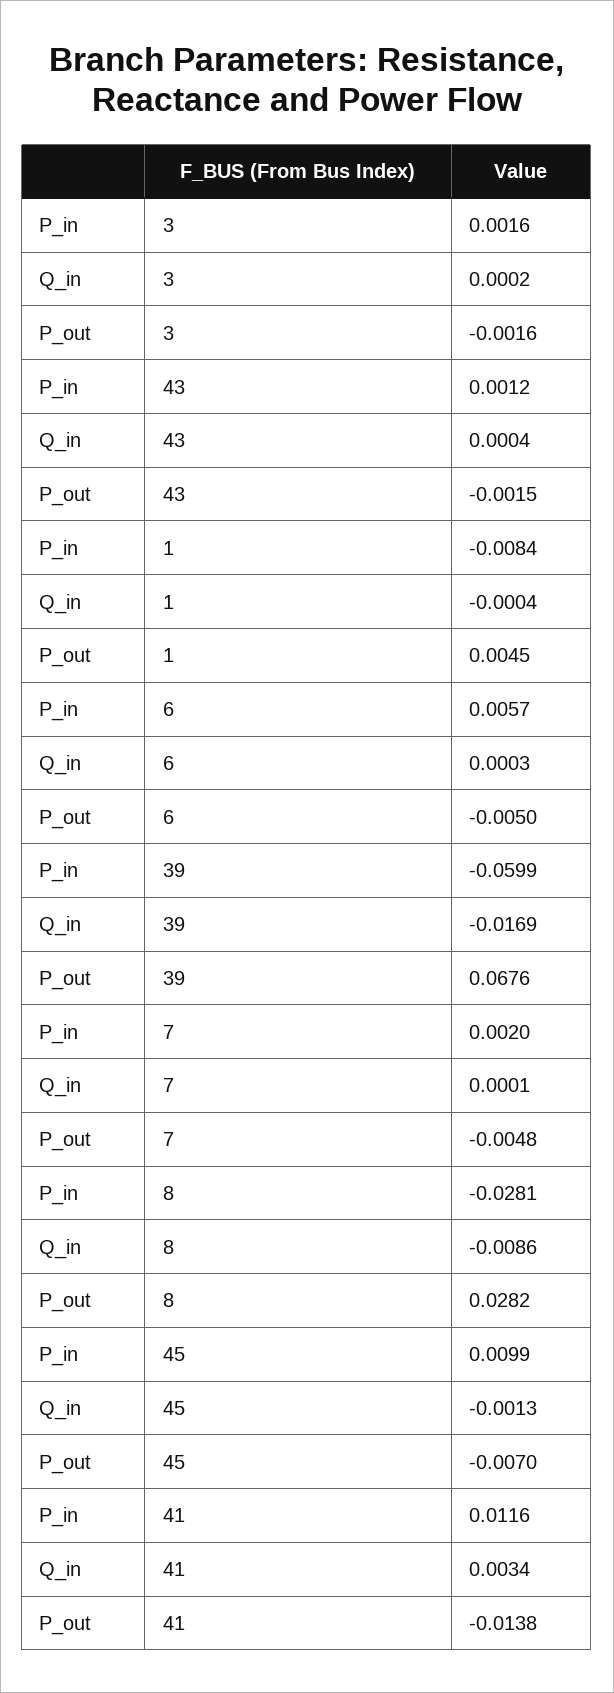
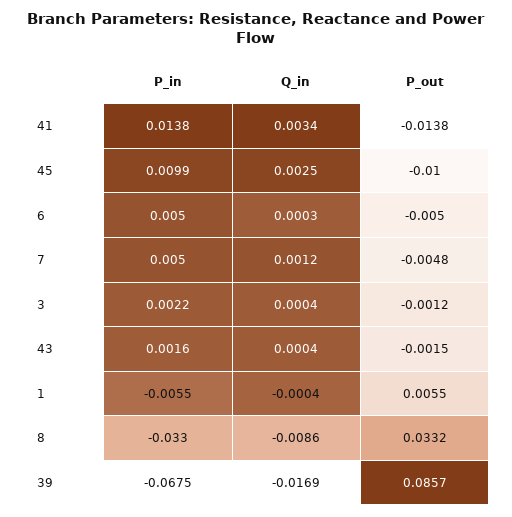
  {
    "P_in": {
-     "3": 0.0016,
+     "3": 0.0022,
-     "43": 0.0012,
+     "43": 0.0016,
-     "1": -0.0084,
+     "1": -0.0055,
-     "6": 0.0057,
+     "6": 0.005,
-     "39": -0.0599,
+     "39": -0.0675,
-     "7": 0.002,
+     "7": 0.005,
-     "8": -0.0281,
+     "8": -0.033,
      "45": 0.0099,
-     "41": 0.0116
+     "41": 0.0138
    },
    "Q_in": {
-     "3": 0.0002,
+     "3": 0.0004,
      "43": 0.0004,
      "1": -0.0004,
      "6": 0.0003,
      "39": -0.0169,
-     "7": 0.0001,
+     "7": 0.0012,
      "8": -0.0086,
-     "45": -0.0013,
+     "45": 0.0025,
      "41": 0.0034
    },
    "P_out": {
-     "3": -0.0016,
+     "3": -0.0012,
      "43": -0.0015,
-     "1": 0.0045,
+     "1": 0.0055,
      "6": -0.005,
-     "39": 0.0676,
+     "39": 0.0857,
      "7": -0.0048,
-     "8": 0.0282,
+     "8": 0.0332,
-     "45": -0.007,
+     "45": -0.01,
      "41": -0.0138
    }
  }

